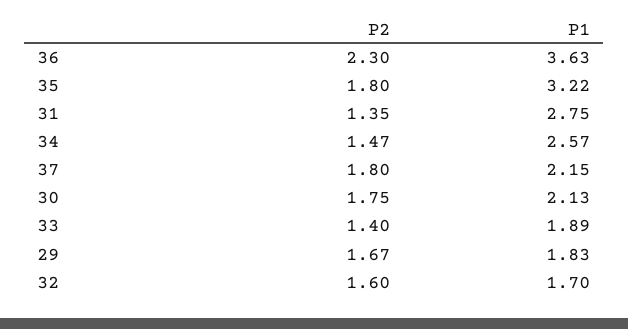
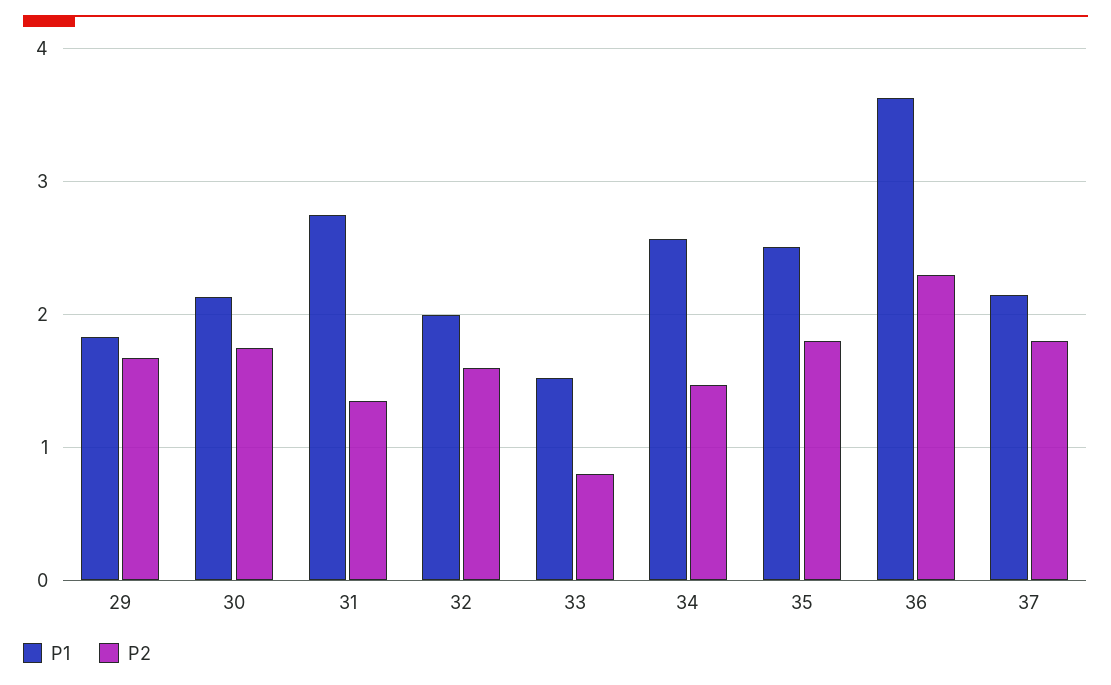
  {
    "P2": {
      "36": 2.3,
      "35": 1.8,
      "31": 1.35,
      "34": 1.47,
      "37": 1.8,
      "30": 1.75,
-     "33": 1.4,
+     "33": 0.8,
      "29": 1.67,
      "32": 1.6
    },
    "P1": {
      "36": 3.63,
-     "35": 3.22,
+     "35": 2.5,
      "31": 2.75,
      "34": 2.57,
      "37": 2.15,
      "30": 2.13,
-     "33": 1.89,
+     "33": 1.5,
      "29": 1.83,
-     "32": 1.7
+     "32": 2
    }
  }

